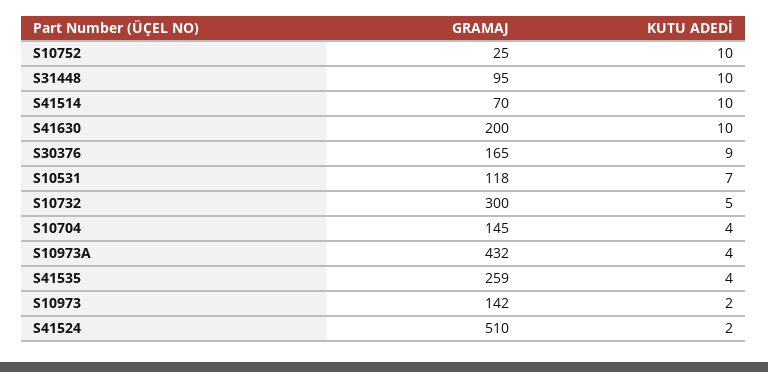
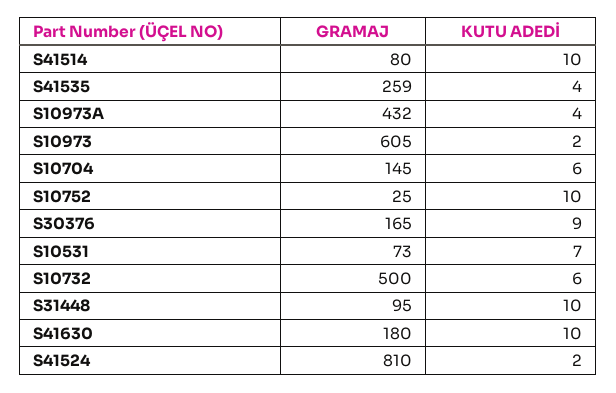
  {
    "GRAMAJ": {
      "S10752": 25,
      "S31448": 95,
-     "S41514": 70,
+     "S41514": 80,
-     "S41630": 200,
+     "S41630": 180,
      "S30376": 165,
-     "S10531": 118,
+     "S10531": 73,
-     "S10732": 300,
+     "S10732": 500,
      "S10704": 145,
      "S10973A": 432,
      "S41535": 259,
-     "S10973": 142,
+     "S10973": 605,
-     "S41524": 510
+     "S41524": 810
    },
    "KUTU ADEDİ": {
      "S10752": 10,
      "S31448": 10,
      "S41514": 10,
      "S41630": 10,
      "S30376": 9,
      "S10531": 7,
-     "S10732": 5,
+     "S10732": 6,
-     "S10704": 4,
+     "S10704": 6,
      "S10973A": 4,
      "S41535": 4,
      "S10973": 2,
      "S41524": 2
    }
  }

